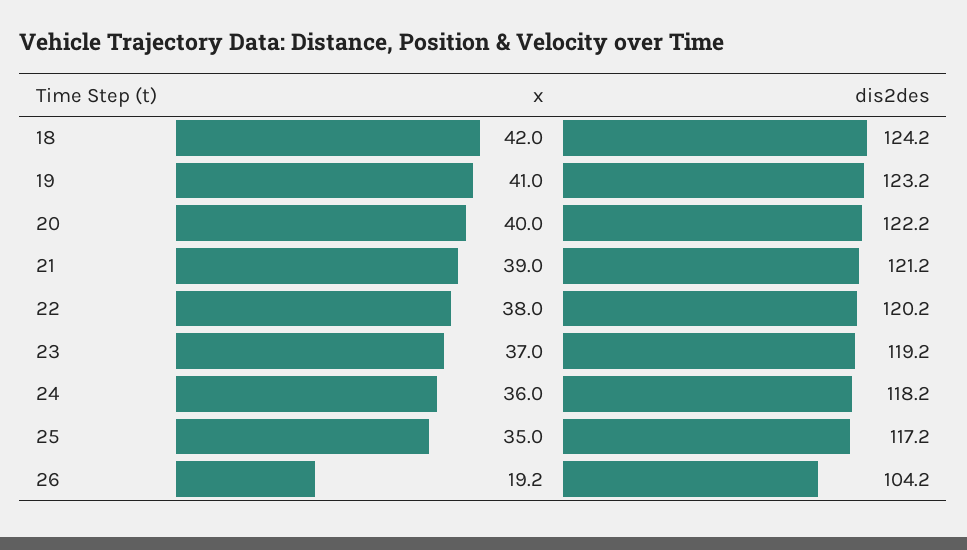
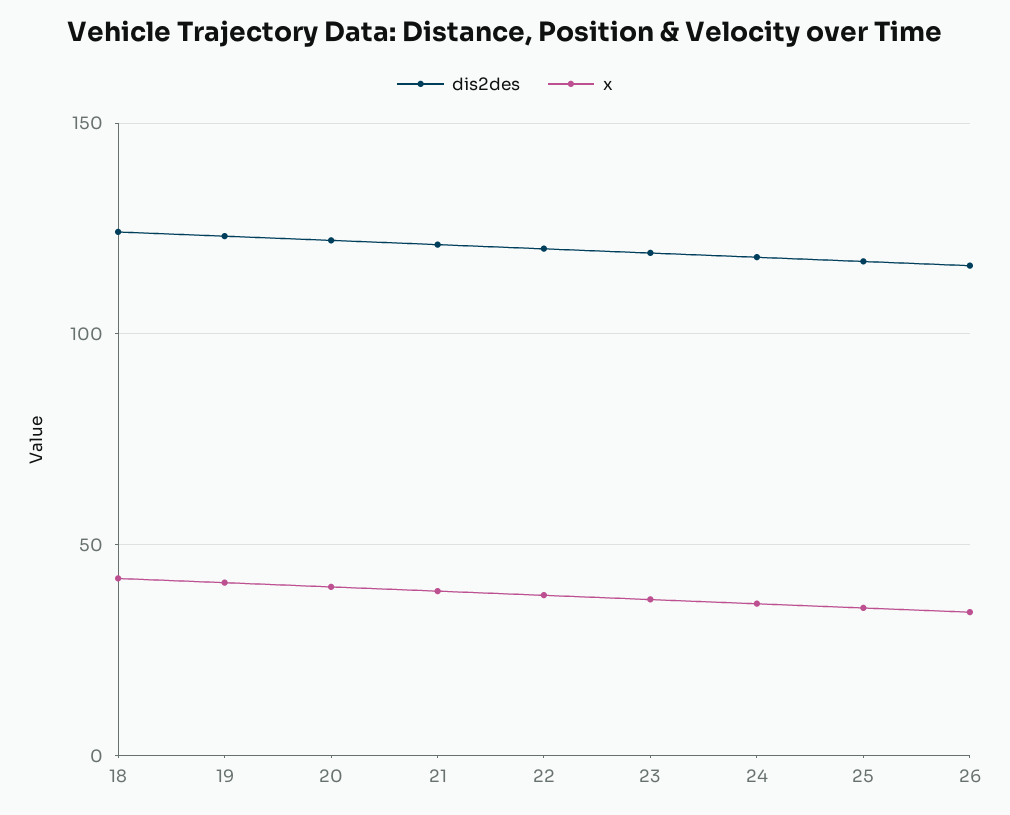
  {
    "x": {
      "18": 42,
      "19": 41,
      "20": 40,
      "21": 39,
      "22": 38,
      "23": 37,
      "24": 36,
      "25": 35,
-     "26": 19.2
+     "26": 35
    },
    "dis2des": {
      "18": 124.2,
      "19": 123.2,
      "20": 122.2,
      "21": 121.2,
      "22": 120.2,
      "23": 119.2,
      "24": 118.2,
      "25": 117.2,
-     "26": 104.2
+     "26": 115
    }
  }

